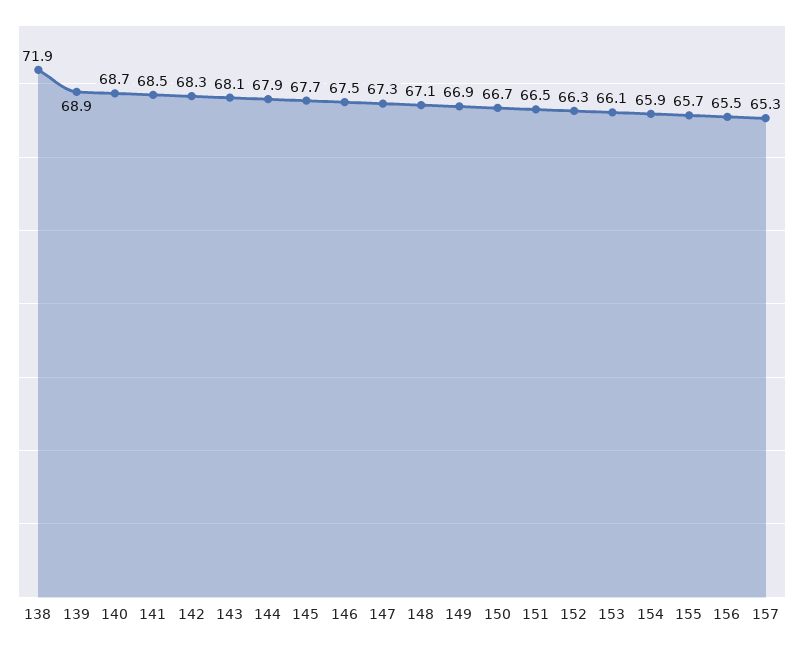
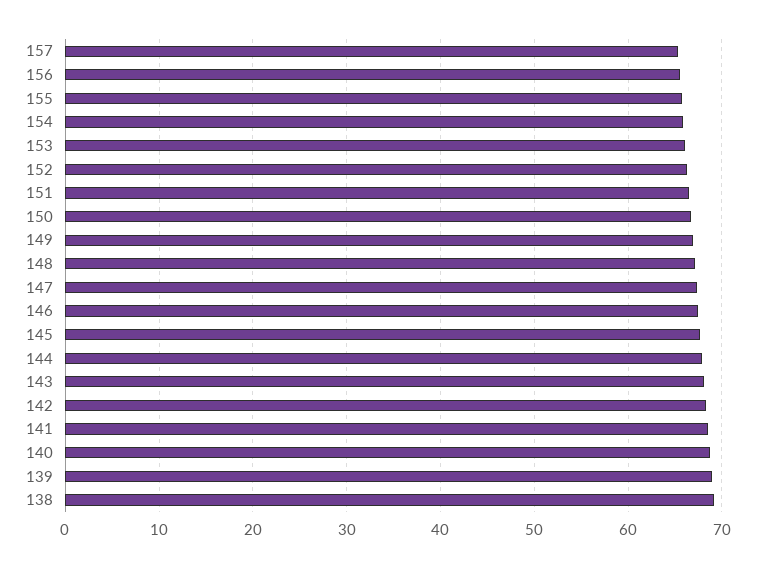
  {
-   "138": 71.9,
+   "138": 69,
    "139": 68.9,
    "140": 68.7,
    "141": 68.5,
    "142": 68.3,
    "143": 68.1,
    "144": 67.9,
    "145": 67.7,
    "146": 67.5,
    "147": 67.3,
    "148": 67.1,
    "149": 66.9,
    "150": 66.7,
    "151": 66.5,
    "152": 66.3,
    "153": 66.1,
    "154": 65.9,
    "155": 65.7,
    "156": 65.5,
    "157": 65.3
  }

